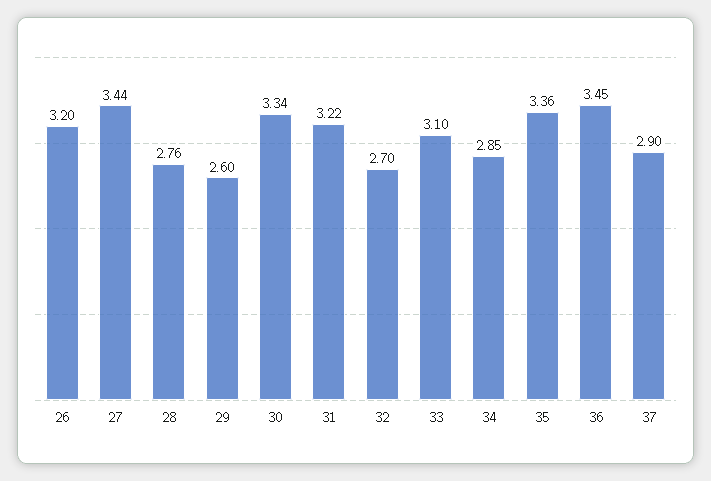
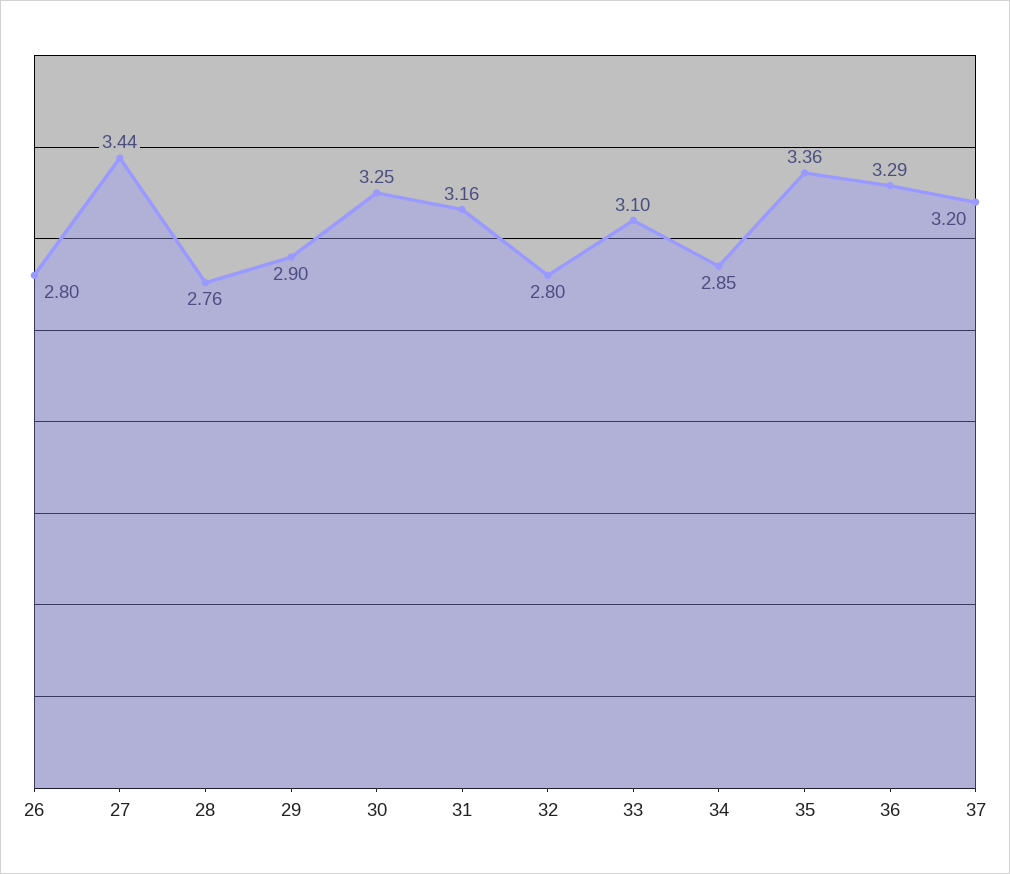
  {
-   "26": 3.2,
+   "26": 2.8,
    "27": 3.44,
    "28": 2.76,
-   "29": 2.6,
+   "29": 2.9,
-   "30": 3.34,
+   "30": 3.25,
-   "31": 3.22,
+   "31": 3.16,
-   "32": 2.7,
+   "32": 2.8,
    "33": 3.1,
    "34": 2.85,
    "35": 3.36,
-   "36": 3.45,
+   "36": 3.29,
-   "37": 2.9
+   "37": 3.2
  }

